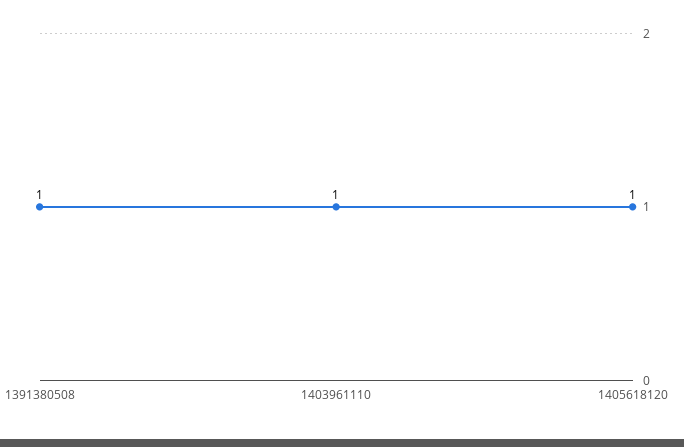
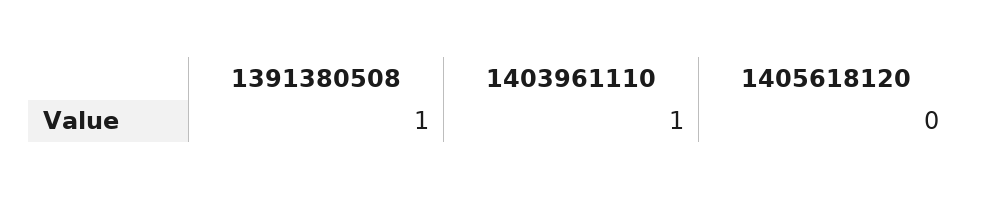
  {
    "1391380508": 1,
    "1403961110": 1,
-   "1405618120": 1
+   "1405618120": 0
  }

